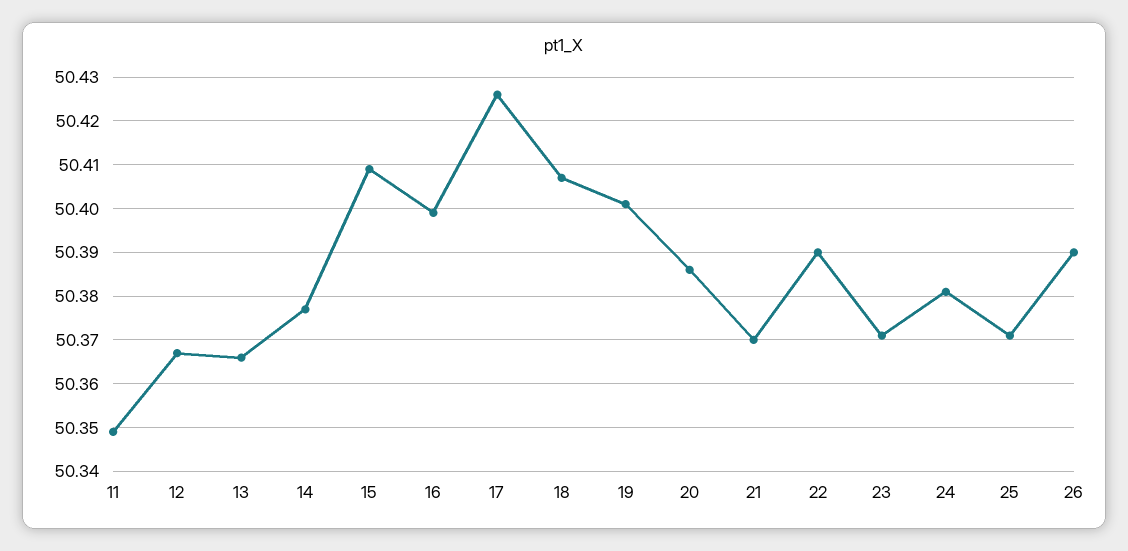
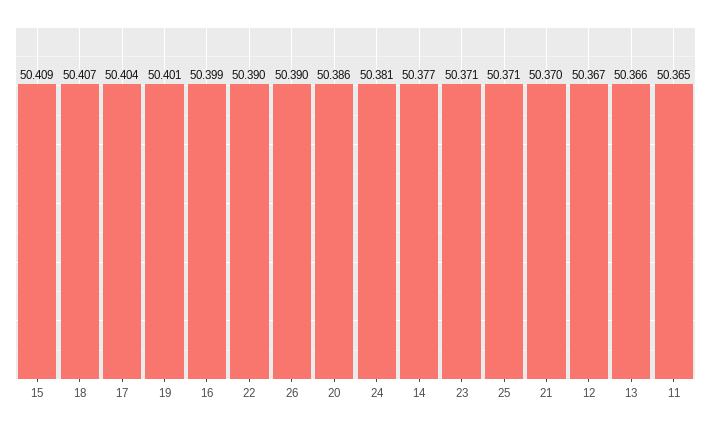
  {
-   "11": 50.35,
+   "11": 50.365,
    "12": 50.367,
    "13": 50.366,
    "14": 50.377,
    "15": 50.409,
    "16": 50.399,
-   "17": 50.425,
+   "17": 50.404,
    "18": 50.407,
    "19": 50.401,
    "20": 50.386,
    "21": 50.37,
    "22": 50.39,
    "23": 50.371,
    "24": 50.381,
    "25": 50.371,
    "26": 50.39
  }

